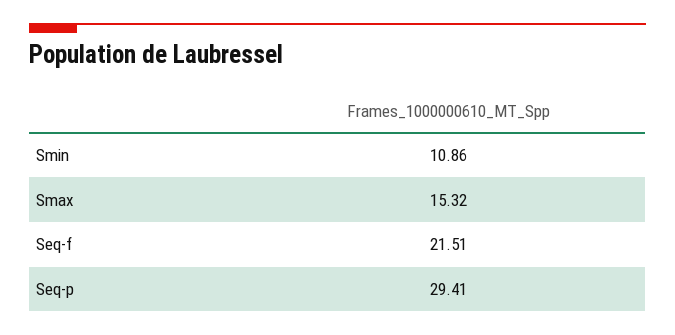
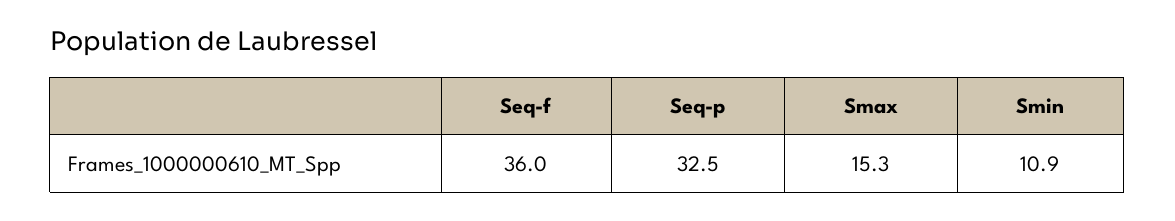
  {
    "Smin": 10.86,
    "Smax": 15.32,
-   "Seq-f": 21.51,
+   "Seq-f": 36,
-   "Seq-p": 29.41
+   "Seq-p": 32.5
  }

